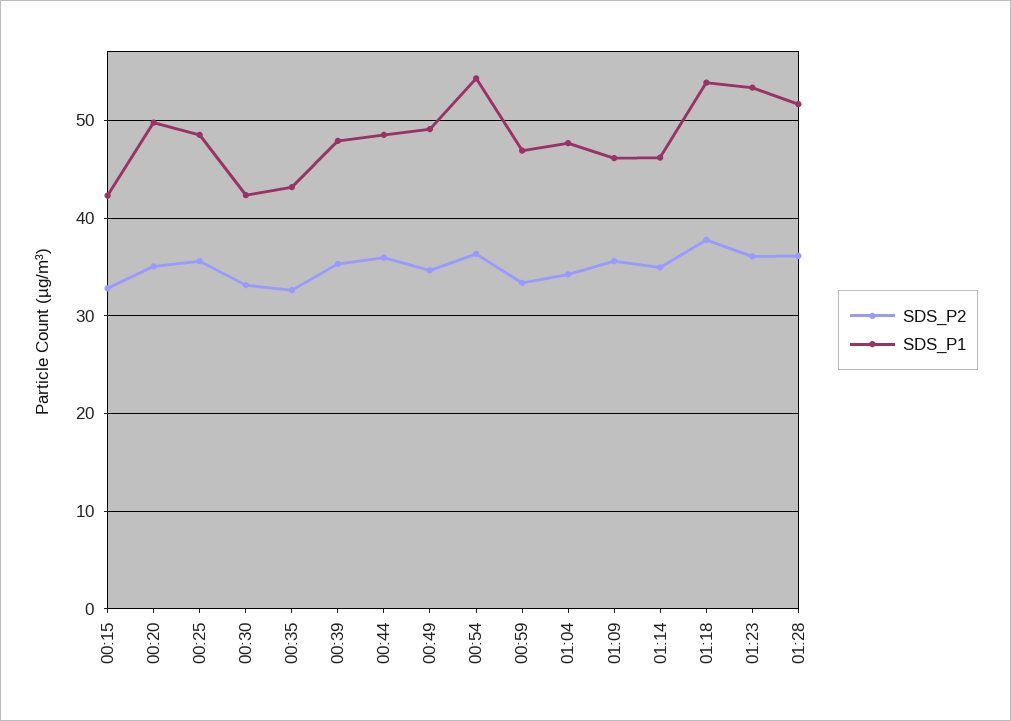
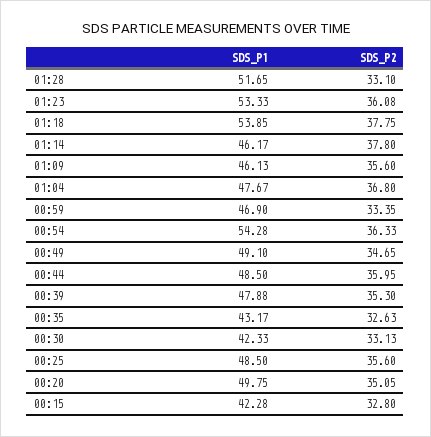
  {
    "SDS_P2": {
      "00:15": 32.8,
      "00:20": 35.05,
      "00:25": 35.6,
      "00:30": 33.13,
      "00:35": 32.63,
      "00:39": 35.3,
      "00:44": 35.95,
      "00:49": 34.65,
      "00:54": 36.33,
      "00:59": 33.35,
-     "01:04": 34,
+     "01:04": 36.8,
      "01:09": 35.6,
-     "01:14": 35,
+     "01:14": 37.8,
      "01:18": 37.75,
      "01:23": 36.08,
-     "01:28": 36
+     "01:28": 33.1
    },
    "SDS_P1": {
      "00:15": 42.28,
      "00:20": 49.75,
      "00:25": 48.5,
      "00:30": 42.33,
      "00:35": 43.17,
      "00:39": 47.88,
      "00:44": 48.5,
      "00:49": 49.1,
      "00:54": 54.28,
      "00:59": 46.9,
      "01:04": 47.67,
      "01:09": 46.13,
      "01:14": 46.17,
      "01:18": 53.85,
      "01:23": 53.33,
      "01:28": 51.65
    }
  }

